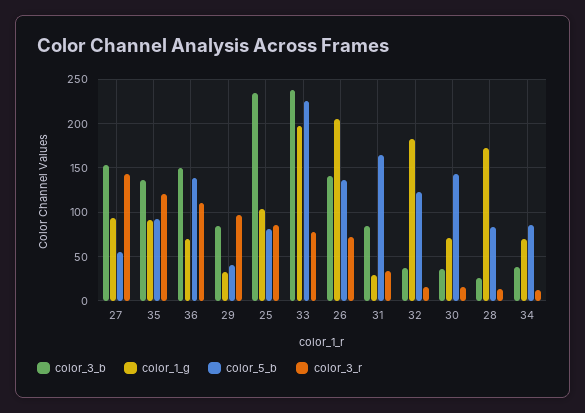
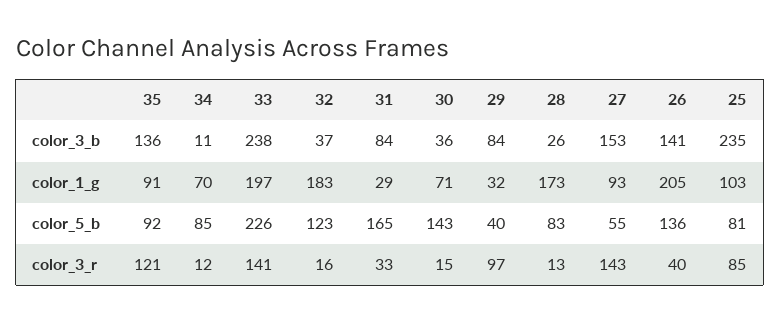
  {
    "color_3_b": {
      "27": 153,
      "35": 136,
-     "36": 150,
      "29": 84,
      "25": 235,
      "33": 238,
      "26": 141,
      "31": 84,
      "32": 37,
      "30": 36,
      "28": 26,
-     "34": 40
+     "34": 11
    },
    "color_1_g": {
      "27": 93,
      "35": 91,
-     "36": 70,
      "29": 32,
      "25": 103,
      "33": 197,
      "26": 205,
      "31": 29,
      "32": 183,
      "30": 71,
      "28": 173,
      "34": 70
    },
    "color_5_b": {
      "27": 55,
      "35": 92,
-     "36": 140,
      "29": 40,
      "25": 81,
      "33": 226,
      "26": 136,
      "31": 165,
      "32": 123,
      "30": 143,
      "28": 83,
      "34": 85
    },
    "color_3_r": {
      "27": 143,
      "35": 121,
-     "36": 110,
      "29": 97,
      "25": 85,
-     "33": 80,
+     "33": 141,
-     "26": 70,
+     "26": 40,
      "31": 33,
      "32": 16,
      "30": 15,
      "28": 13,
      "34": 12
    }
  }

